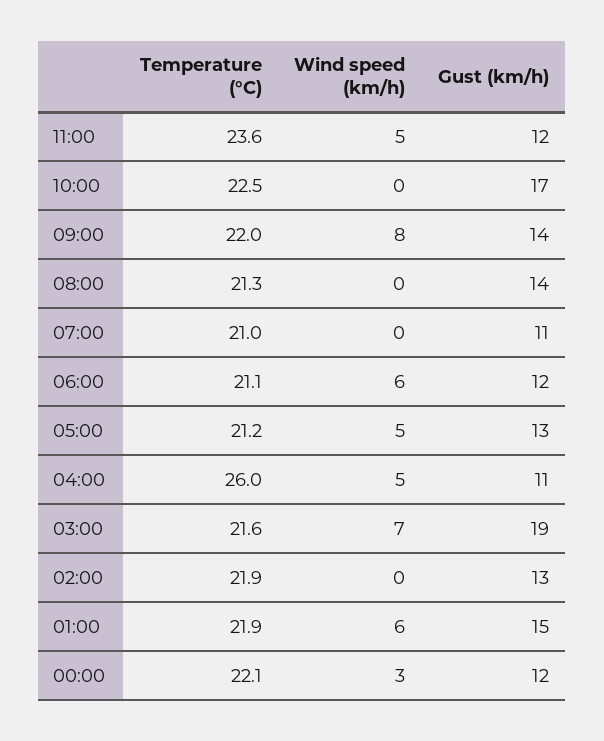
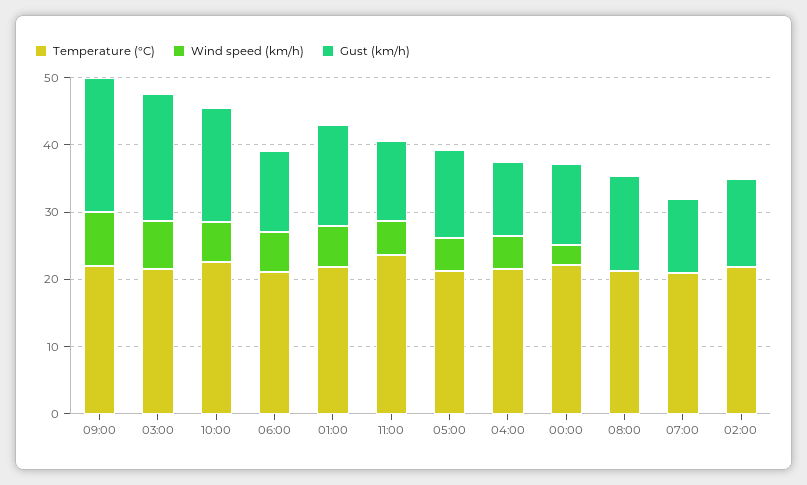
  {
    "Temperature (°C)": {
      "11:00": 23.6,
      "10:00": 22.5,
      "09:00": 22,
      "08:00": 21.3,
      "07:00": 21,
      "06:00": 21.1,
      "05:00": 21.2,
-     "04:00": 26,
+     "04:00": 22,
      "03:00": 21.6,
      "02:00": 21.9,
      "01:00": 21.9,
      "00:00": 22.1
    },
    "Wind speed (km/h)": {
      "11:00": 5,
-     "10:00": 0,
+     "10:00": 6,
      "09:00": 8,
      "08:00": 0,
      "07:00": 0,
      "06:00": 6,
      "05:00": 5,
      "04:00": 5,
      "03:00": 7,
      "02:00": 0,
      "01:00": 6,
      "00:00": 3
    },
    "Gust (km/h)": {
      "11:00": 12,
      "10:00": 17,
-     "09:00": 14,
+     "09:00": 20,
      "08:00": 14,
      "07:00": 11,
      "06:00": 12,
      "05:00": 13,
      "04:00": 11,
      "03:00": 19,
      "02:00": 13,
      "01:00": 15,
      "00:00": 12
    }
  }

